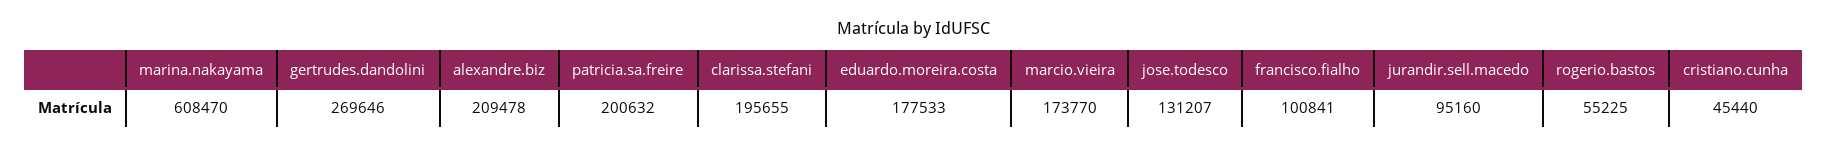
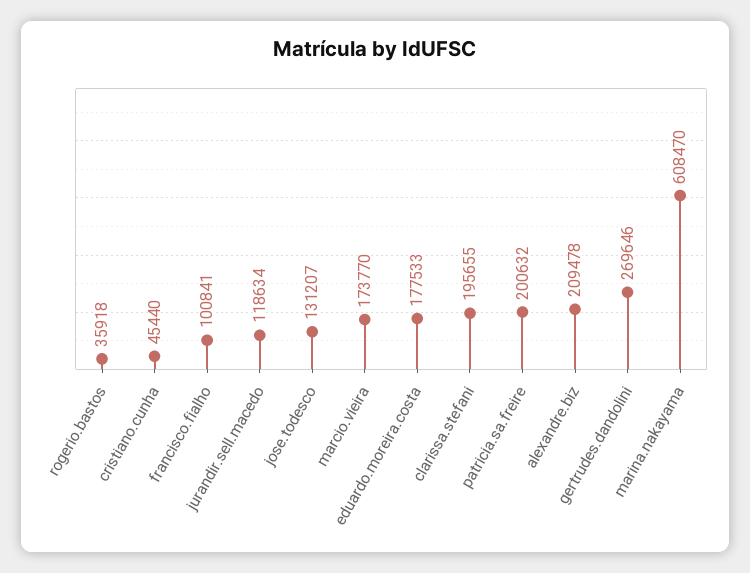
  {
    "marina.nakayama": 608470,
    "gertrudes.dandolini": 269646,
    "alexandre.biz": 209478,
    "patricia.sa.freire": 200632,
    "clarissa.stefani": 195655,
    "eduardo.moreira.costa": 177533,
    "marcio.vieira": 173770,
    "jose.todesco": 131207,
    "francisco.fialho": 100841,
-   "jurandir.sell.macedo": 95160,
+   "jurandir.sell.macedo": 118634,
-   "rogerio.bastos": 55225,
+   "rogerio.bastos": 35918,
    "cristiano.cunha": 45440
  }

